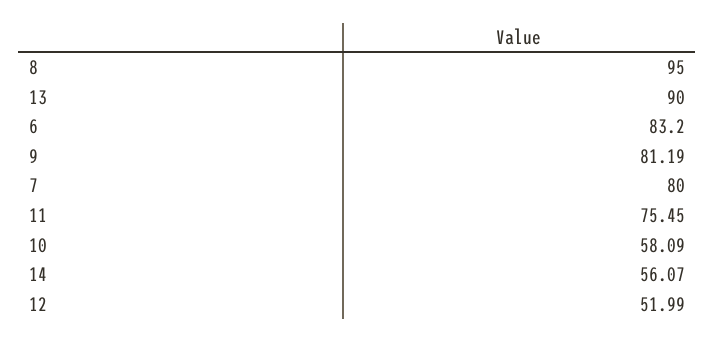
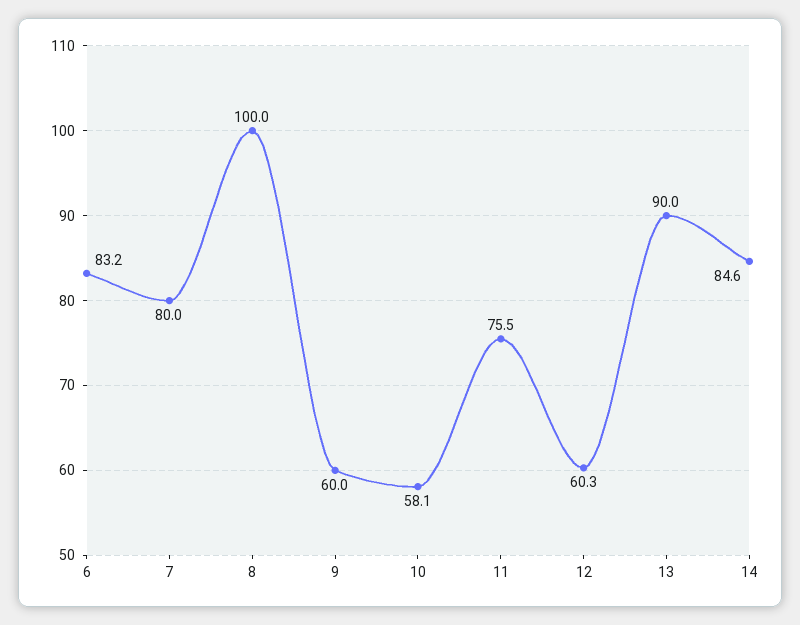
  {
-   "8": 95,
+   "8": 100,
    "13": 90,
    "6": 83.2,
-   "9": 81.19,
+   "9": 60,
    "7": 80,
    "11": 75.45,
    "10": 58.09,
-   "14": 56.07,
+   "14": 84.6,
-   "12": 51.99
+   "12": 60.3
  }

